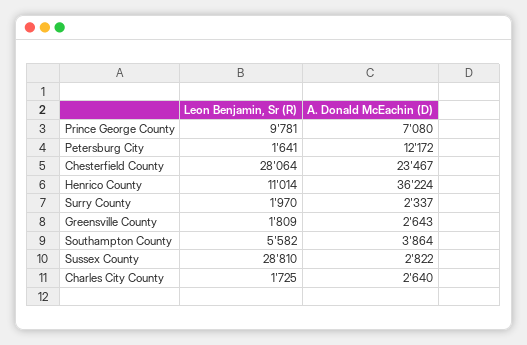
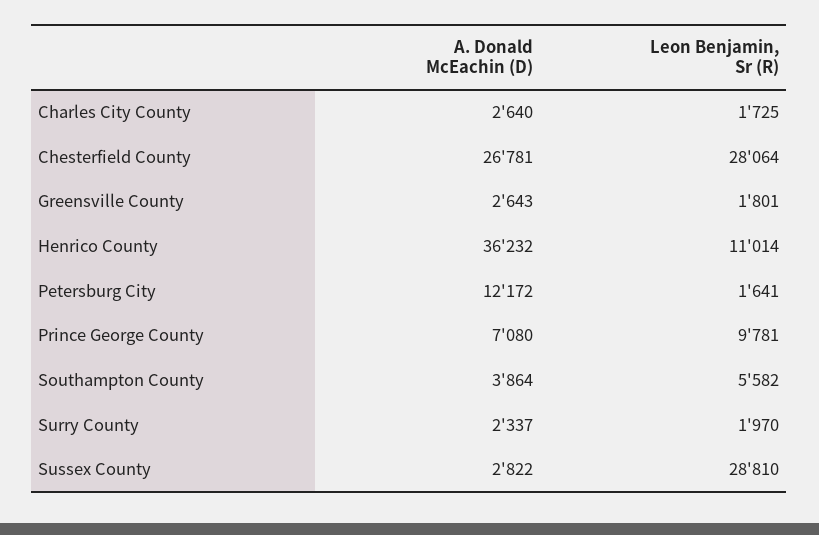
  {
    "Leon Benjamin, Sr (R)": {
      "Prince George County": 9781,
      "Petersburg City": 1641,
      "Chesterfield County": 28064,
      "Henrico County": 11014,
      "Surry County": 1970,
-     "Greensville County": 1809,
+     "Greensville County": 1801,
      "Southampton County": 5582,
      "Sussex County": 28810,
      "Charles City County": 1725
    },
    "A. Donald McEachin (D)": {
      "Prince George County": 7080,
      "Petersburg City": 12172,
-     "Chesterfield County": 23467,
+     "Chesterfield County": 26781,
-     "Henrico County": 36224,
+     "Henrico County": 36232,
      "Surry County": 2337,
      "Greensville County": 2643,
      "Southampton County": 3864,
      "Sussex County": 2822,
      "Charles City County": 2640
    }
  }

